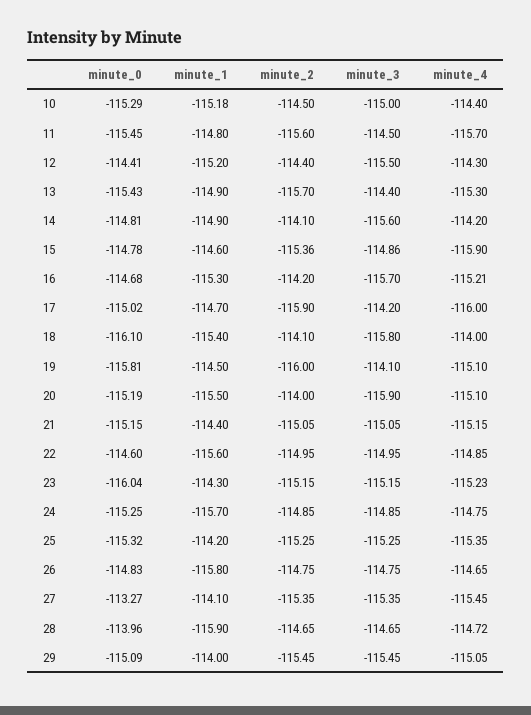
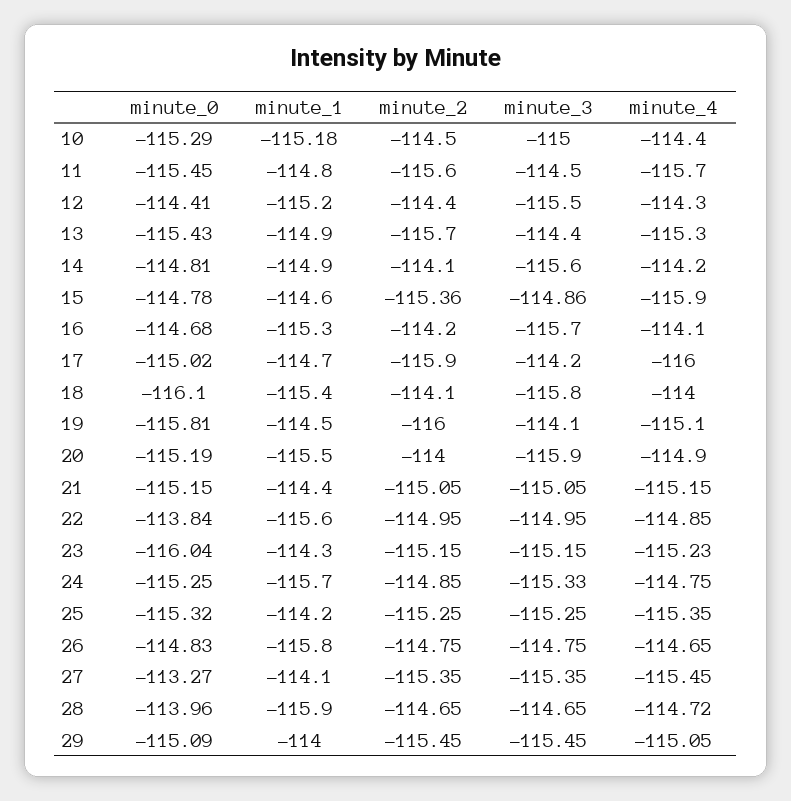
  {
    "minute_0": {
      "10": -115.29,
      "11": -115.45,
      "12": -114.41,
      "13": -115.43,
      "14": -114.81,
      "15": -114.78,
      "16": -114.68,
      "17": -115.02,
      "18": -116.1,
      "19": -115.81,
      "20": -115.19,
      "21": -115.15,
-     "22": -114.6,
+     "22": -113.84,
      "23": -116.04,
      "24": -115.25,
      "25": -115.32,
      "26": -114.83,
      "27": -113.27,
      "28": -113.96,
      "29": -115.09
    },
    "minute_1": {
      "10": -115.18,
      "11": -114.8,
      "12": -115.2,
      "13": -114.9,
      "14": -114.9,
      "15": -114.6,
      "16": -115.3,
      "17": -114.7,
      "18": -115.4,
      "19": -114.5,
      "20": -115.5,
      "21": -114.4,
      "22": -115.6,
      "23": -114.3,
      "24": -115.7,
      "25": -114.2,
      "26": -115.8,
      "27": -114.1,
      "28": -115.9,
      "29": -114
    },
    "minute_2": {
      "10": -114.5,
      "11": -115.6,
      "12": -114.4,
      "13": -115.7,
      "14": -114.1,
      "15": -115.36,
      "16": -114.2,
      "17": -115.9,
      "18": -114.1,
      "19": -116,
      "20": -114,
      "21": -115.05,
      "22": -114.95,
      "23": -115.15,
      "24": -114.85,
      "25": -115.25,
      "26": -114.75,
      "27": -115.35,
      "28": -114.65,
      "29": -115.45
    },
    "minute_3": {
      "10": -115,
      "11": -114.5,
      "12": -115.5,
      "13": -114.4,
      "14": -115.6,
      "15": -114.86,
      "16": -115.7,
      "17": -114.2,
      "18": -115.8,
      "19": -114.1,
      "20": -115.9,
      "21": -115.05,
      "22": -114.95,
      "23": -115.15,
-     "24": -114.85,
+     "24": -115.33,
      "25": -115.25,
      "26": -114.75,
      "27": -115.35,
      "28": -114.65,
      "29": -115.45
    },
    "minute_4": {
      "10": -114.4,
      "11": -115.7,
      "12": -114.3,
      "13": -115.3,
      "14": -114.2,
      "15": -115.9,
-     "16": -115.21,
+     "16": -114.1,
      "17": -116,
      "18": -114,
      "19": -115.1,
-     "20": -115.1,
+     "20": -114.9,
      "21": -115.15,
      "22": -114.85,
      "23": -115.23,
      "24": -114.75,
      "25": -115.35,
      "26": -114.65,
      "27": -115.45,
      "28": -114.72,
      "29": -115.05
    }
  }

